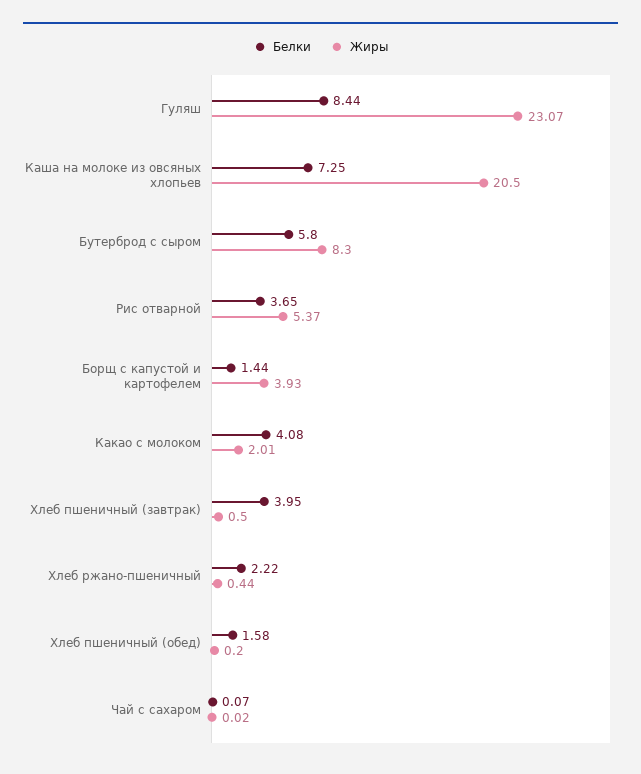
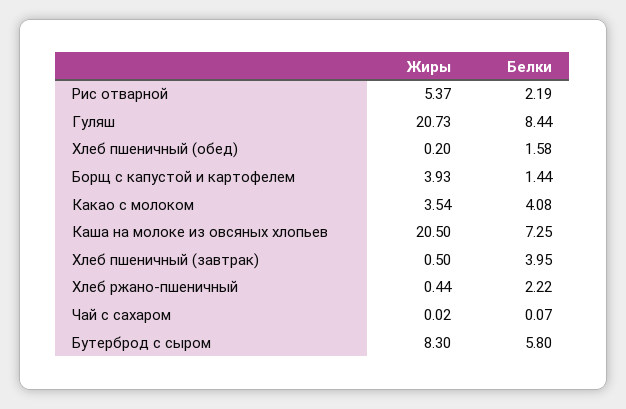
  {
    "Белки": {
      "Гуляш": 8.44,
      "Каша на молоке из овсяных хлопьев": 7.25,
      "Бутерброд с сыром": 5.8,
-     "Рис отварной": 3.65,
+     "Рис отварной": 2.19,
      "Борщ с капустой и картофелем": 1.44,
      "Какао с молоком": 4.08,
      "Хлеб пшеничный (завтрак)": 3.95,
      "Хлеб ржано-пшеничный": 2.22,
      "Хлеб пшеничный (обед)": 1.58,
      "Чай с сахаром": 0.07
    },
    "Жиры": {
-     "Гуляш": 23.07,
+     "Гуляш": 20.73,
      "Каша на молоке из овсяных хлопьев": 20.5,
      "Бутерброд с сыром": 8.3,
      "Рис отварной": 5.37,
      "Борщ с капустой и картофелем": 3.93,
-     "Какао с молоком": 2.01,
+     "Какао с молоком": 3.54,
      "Хлеб пшеничный (завтрак)": 0.5,
      "Хлеб ржано-пшеничный": 0.44,
      "Хлеб пшеничный (обед)": 0.2,
      "Чай с сахаром": 0.02
    }
  }

